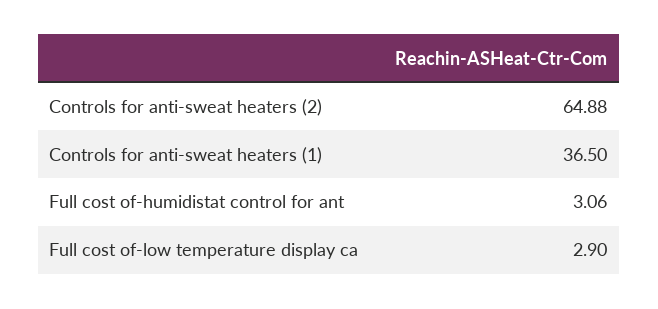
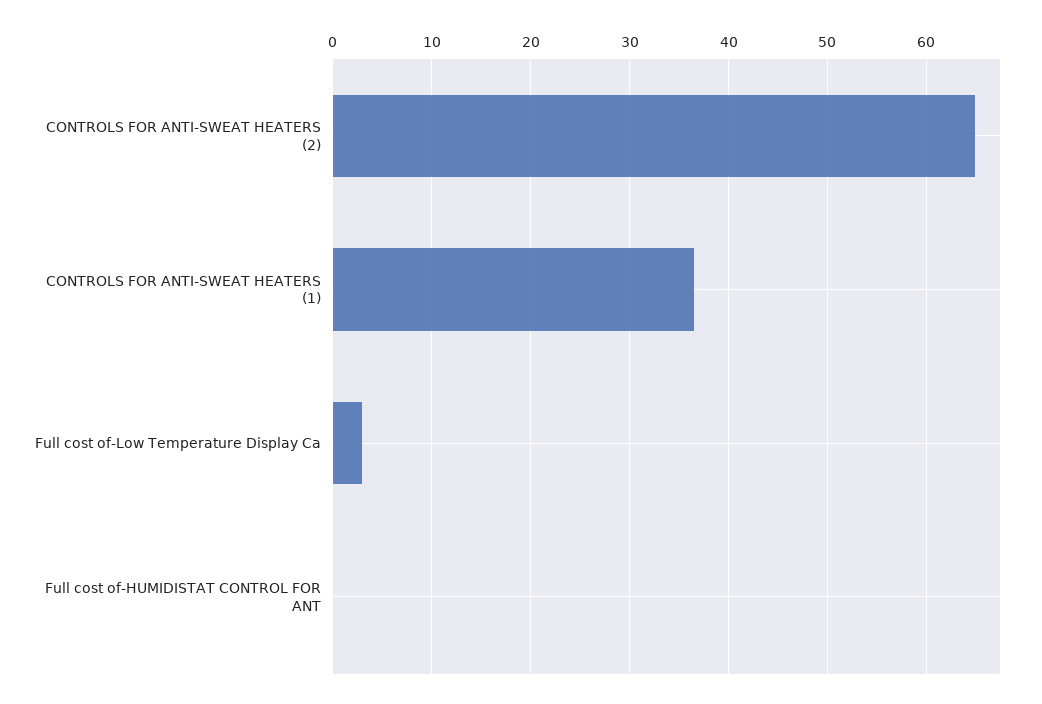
  {
    "Controls for anti-sweat heaters (2)": 64.88,
    "Controls for anti-sweat heaters (1)": 36.5,
-   "Full cost of-humidistat control for ant": 3.06,
+   "Full cost of-humidistat control for ant": 0,
    "Full cost of-low temperature display ca": 2.9
  }

